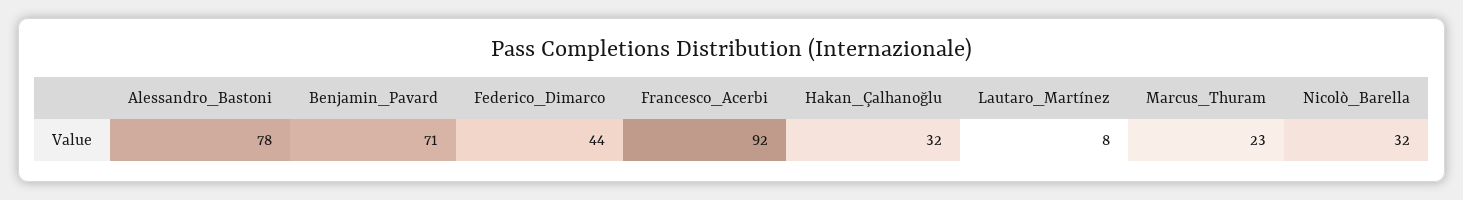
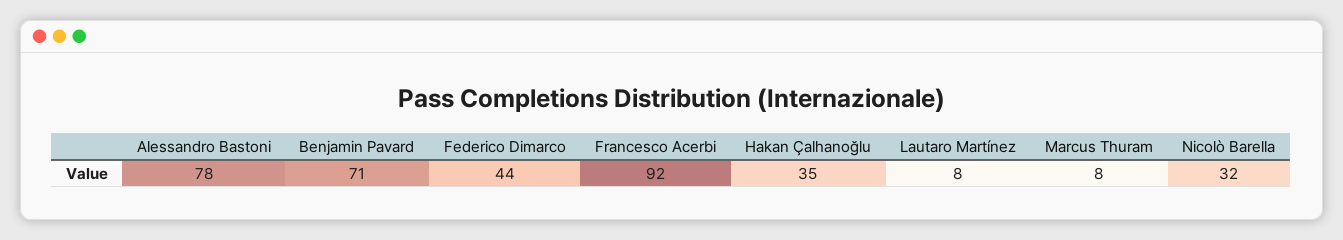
  {
    "Alessandro_Bastoni": 78,
    "Benjamin_Pavard": 71,
    "Federico_Dimarco": 44,
    "Francesco_Acerbi": 92,
-   "Hakan_Çalhanoğlu": 32,
+   "Hakan_Çalhanoğlu": 35,
    "Lautaro_Martínez": 8,
-   "Marcus_Thuram": 23,
+   "Marcus_Thuram": 8,
    "Nicolò_Barella": 32
  }

